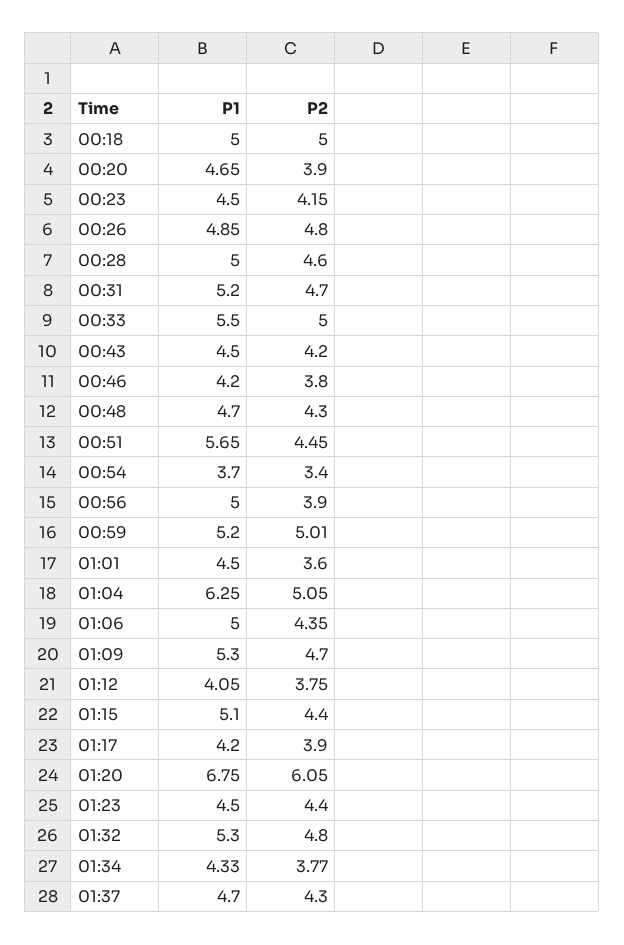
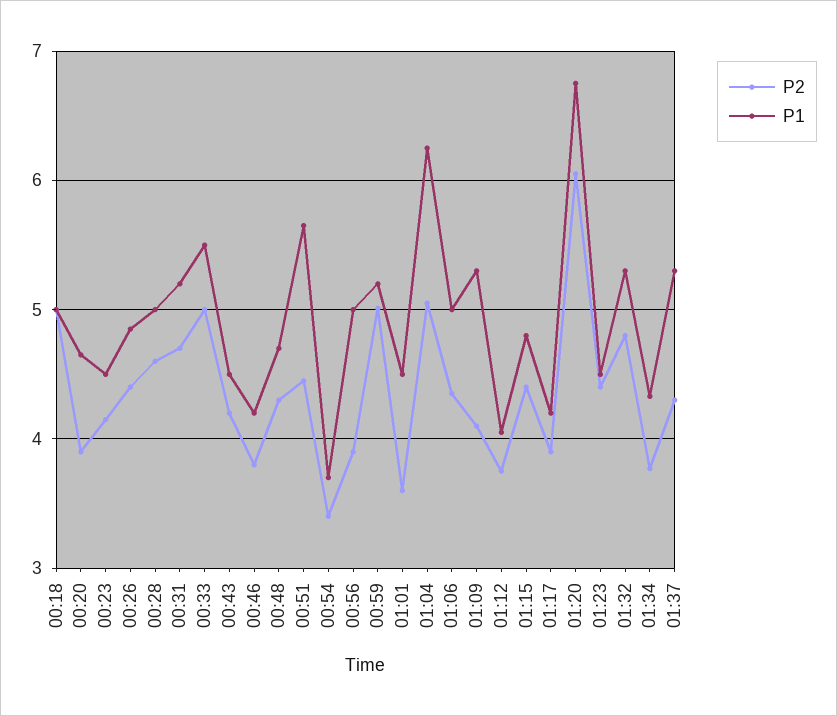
  {
    "P1": {
      "00:18": 5,
      "00:20": 4.65,
      "00:23": 4.5,
      "00:26": 4.85,
      "00:28": 5,
      "00:31": 5.2,
      "00:33": 5.5,
      "00:43": 4.5,
      "00:46": 4.2,
      "00:48": 4.7,
      "00:51": 5.65,
      "00:54": 3.7,
      "00:56": 5,
      "00:59": 5.2,
      "01:01": 4.5,
      "01:04": 6.25,
      "01:06": 5,
      "01:09": 5.3,
      "01:12": 4.05,
-     "01:15": 5.1,
+     "01:15": 4.8,
      "01:17": 4.2,
      "01:20": 6.75,
      "01:23": 4.5,
      "01:32": 5.3,
      "01:34": 4.33,
-     "01:37": 4.7
+     "01:37": 5.3
    },
    "P2": {
      "00:18": 5,
      "00:20": 3.9,
      "00:23": 4.15,
-     "00:26": 4.8,
+     "00:26": 4.4,
      "00:28": 4.6,
      "00:31": 4.7,
      "00:33": 5,
      "00:43": 4.2,
      "00:46": 3.8,
      "00:48": 4.3,
      "00:51": 4.45,
      "00:54": 3.4,
      "00:56": 3.9,
      "00:59": 5.01,
      "01:01": 3.6,
      "01:04": 5.05,
      "01:06": 4.35,
-     "01:09": 4.7,
+     "01:09": 4.1,
      "01:12": 3.75,
      "01:15": 4.4,
      "01:17": 3.9,
      "01:20": 6.05,
      "01:23": 4.4,
      "01:32": 4.8,
      "01:34": 3.77,
      "01:37": 4.3
    }
  }

